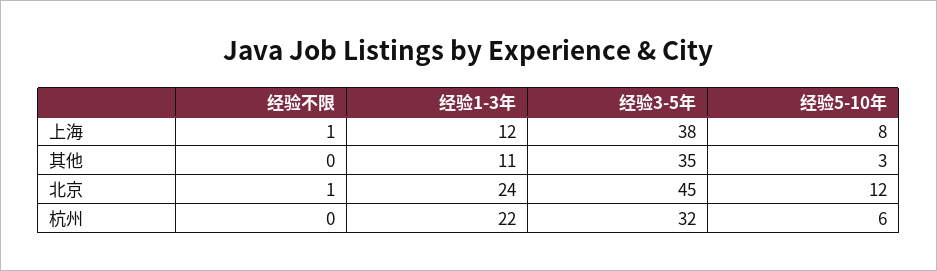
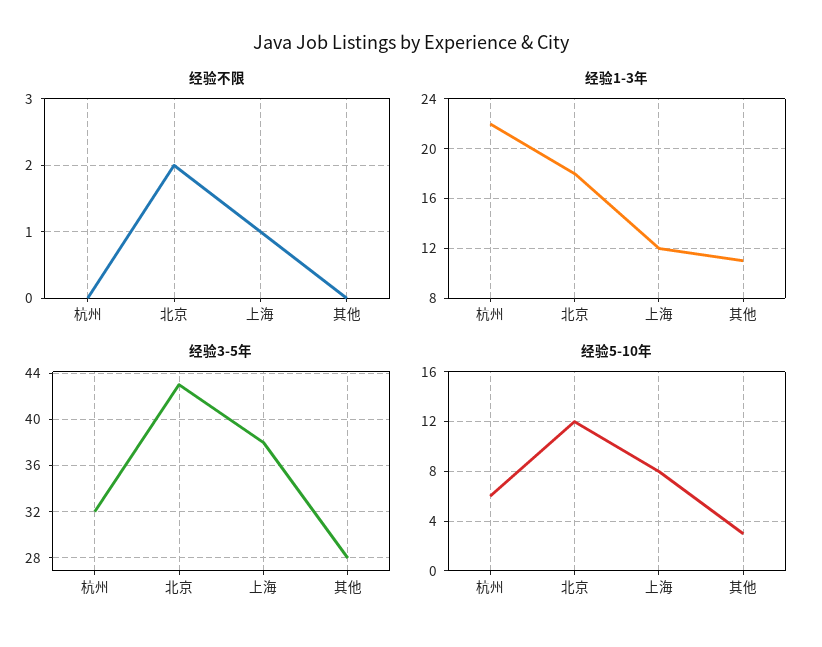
  {
    "经验不限": {
      "上海": 1,
      "其他": 0,
-     "北京": 1,
+     "北京": 2,
      "杭州": 0
    },
    "经验1-3年": {
      "上海": 12,
      "其他": 11,
-     "北京": 24,
+     "北京": 18,
      "杭州": 22
    },
    "经验3-5年": {
      "上海": 38,
-     "其他": 35,
+     "其他": 28,
-     "北京": 45,
+     "北京": 43,
      "杭州": 32
    },
    "经验5-10年": {
      "上海": 8,
      "其他": 3,
      "北京": 12,
      "杭州": 6
    }
  }

